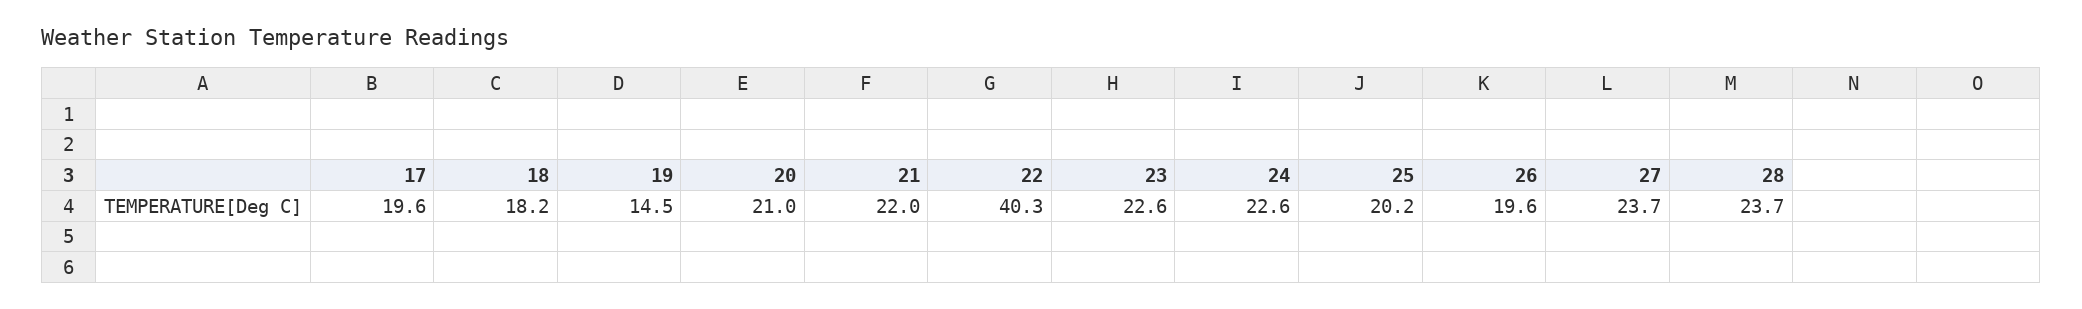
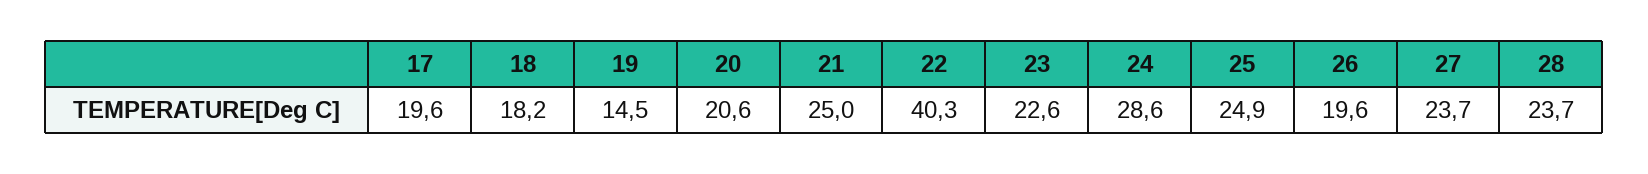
  {
    "17": 19.6,
    "18": 18.2,
    "19": 14.5,
-   "20": 21,
+   "20": 20.6,
-   "21": 22,
+   "21": 25,
    "22": 40.3,
    "23": 22.6,
-   "24": 22.6,
+   "24": 28.6,
-   "25": 20.2,
+   "25": 24.9,
    "26": 19.6,
    "27": 23.7,
    "28": 23.7
  }

